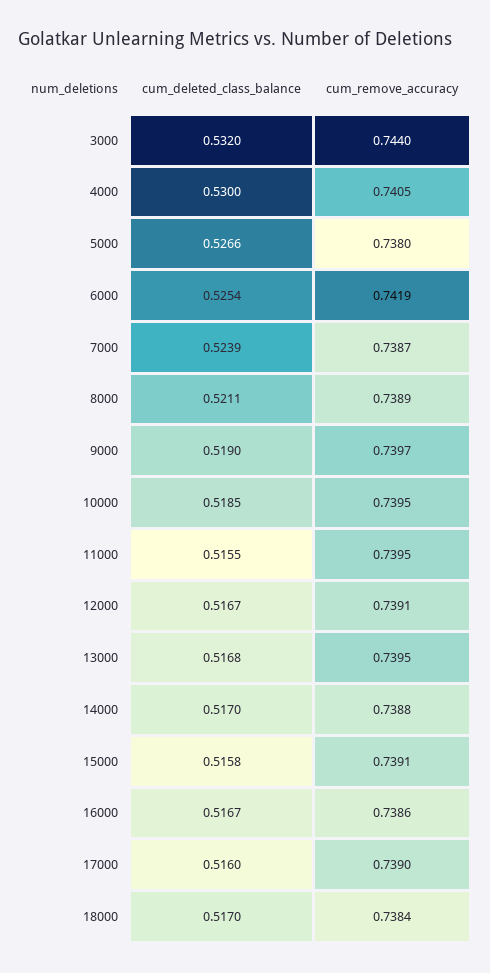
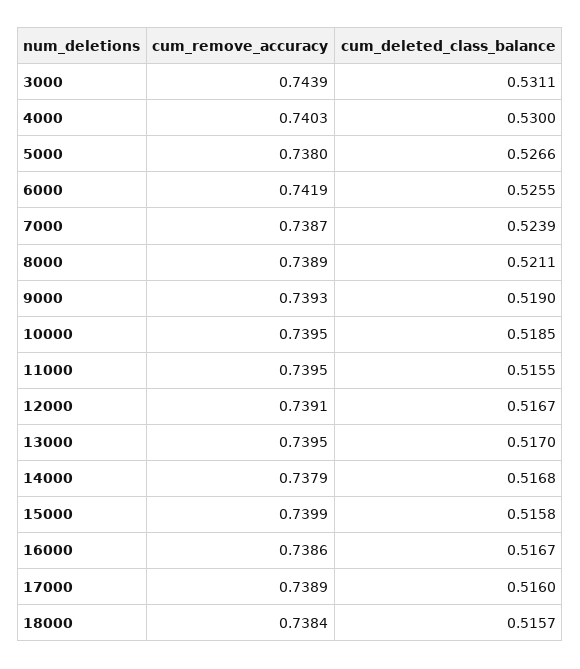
  {
    "cum_deleted_class_balance": {
-     "3000": 0.532,
+     "3000": 0.5311,
      "4000": 0.53,
      "5000": 0.5266,
-     "6000": 0.5254,
+     "6000": 0.5255,
      "7000": 0.5239,
      "8000": 0.5211,
      "9000": 0.519,
      "10000": 0.5185,
      "11000": 0.5155,
      "12000": 0.5167,
-     "13000": 0.5168,
+     "13000": 0.517,
-     "14000": 0.517,
+     "14000": 0.5168,
      "15000": 0.5158,
      "16000": 0.5167,
      "17000": 0.516,
-     "18000": 0.517
+     "18000": 0.5157
    },
    "cum_remove_accuracy": {
-     "3000": 0.744,
+     "3000": 0.7439,
-     "4000": 0.7405,
+     "4000": 0.7403,
      "5000": 0.738,
      "6000": 0.7419,
      "7000": 0.7387,
      "8000": 0.7389,
-     "9000": 0.7397,
+     "9000": 0.7393,
      "10000": 0.7395,
      "11000": 0.7395,
      "12000": 0.7391,
      "13000": 0.7395,
-     "14000": 0.7388,
+     "14000": 0.7379,
-     "15000": 0.7391,
+     "15000": 0.7399,
      "16000": 0.7386,
-     "17000": 0.739,
+     "17000": 0.7389,
      "18000": 0.7384
    }
  }

